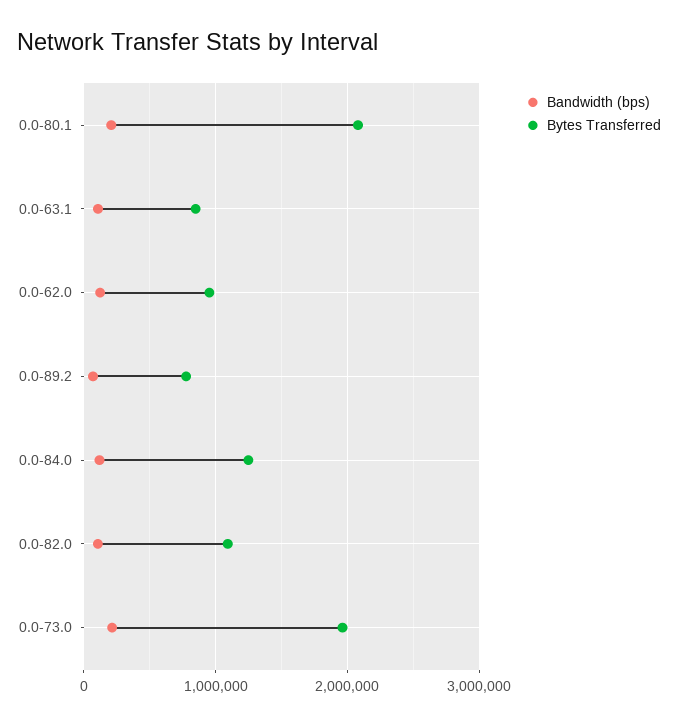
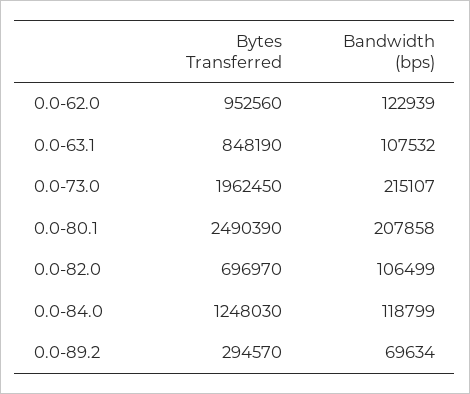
  {
    "Bandwidth (bps)": {
      "0.0-80.1": 207858,
      "0.0-63.1": 107532,
      "0.0-62.0": 122939,
      "0.0-89.2": 69634,
      "0.0-84.0": 118799,
      "0.0-82.0": 106499,
      "0.0-73.0": 215107
    },
    "Bytes Transferred": {
-     "0.0-80.1": 2100000,
+     "0.0-80.1": 2490390,
      "0.0-63.1": 848190,
      "0.0-62.0": 952560,
-     "0.0-89.2": 800000,
+     "0.0-89.2": 294570,
      "0.0-84.0": 1248030,
-     "0.0-82.0": 1100000,
+     "0.0-82.0": 696970,
      "0.0-73.0": 1962450
    }
  }

